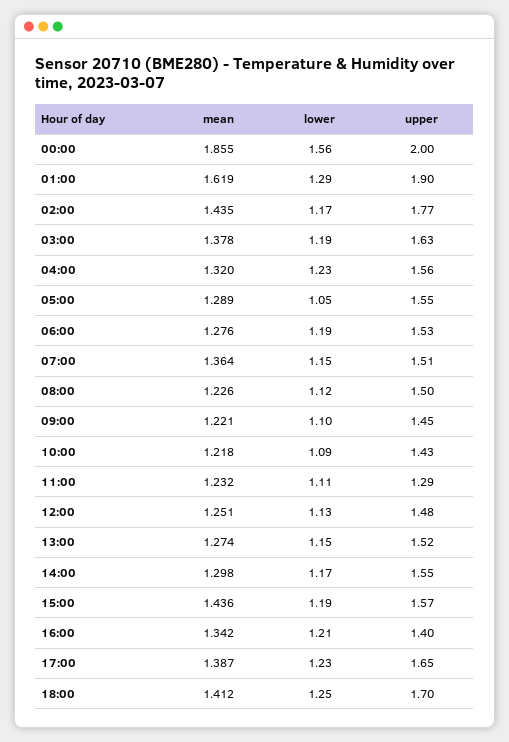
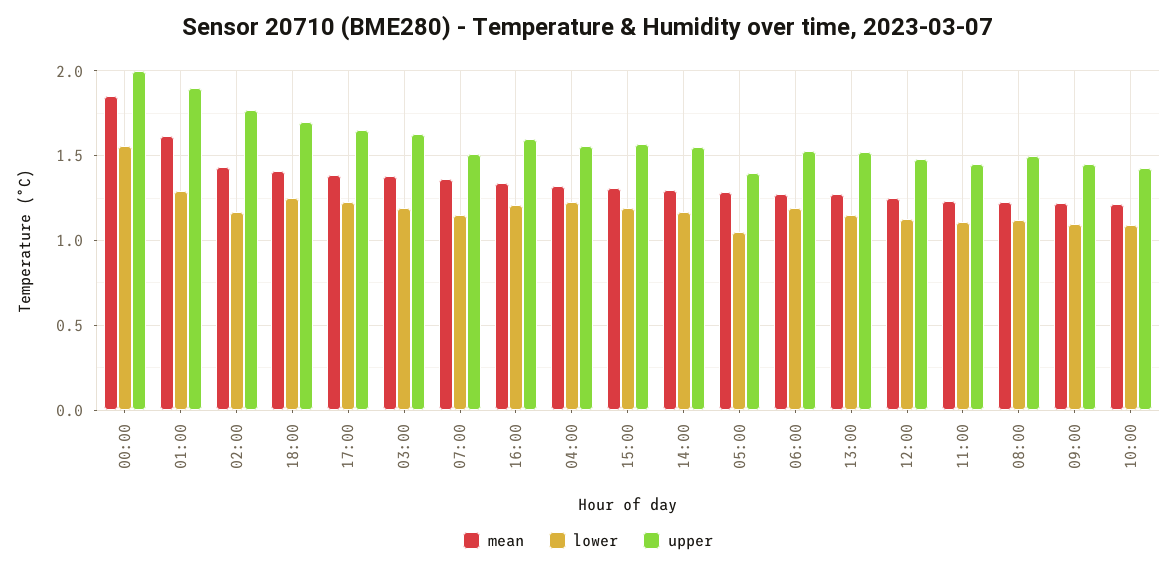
  {
    "mean": {
      "00:00": 1.855,
      "01:00": 1.619,
      "02:00": 1.435,
      "03:00": 1.378,
      "04:00": 1.32,
      "05:00": 1.289,
      "06:00": 1.276,
      "07:00": 1.364,
      "08:00": 1.226,
      "09:00": 1.221,
      "10:00": 1.218,
      "11:00": 1.232,
      "12:00": 1.251,
      "13:00": 1.274,
      "14:00": 1.298,
-     "15:00": 1.436,
+     "15:00": 1.3,
      "16:00": 1.342,
      "17:00": 1.387,
      "18:00": 1.412
    },
    "lower": {
      "00:00": 1.56,
      "01:00": 1.29,
      "02:00": 1.17,
      "03:00": 1.19,
      "04:00": 1.23,
      "05:00": 1.05,
      "06:00": 1.19,
      "07:00": 1.15,
      "08:00": 1.12,
      "09:00": 1.1,
      "10:00": 1.09,
      "11:00": 1.11,
      "12:00": 1.13,
      "13:00": 1.15,
      "14:00": 1.17,
      "15:00": 1.19,
      "16:00": 1.21,
      "17:00": 1.23,
      "18:00": 1.25
    },
    "upper": {
      "00:00": 2,
      "01:00": 1.9,
      "02:00": 1.77,
      "03:00": 1.63,
      "04:00": 1.56,
-     "05:00": 1.55,
+     "05:00": 1.4,
      "06:00": 1.53,
      "07:00": 1.51,
      "08:00": 1.5,
      "09:00": 1.45,
      "10:00": 1.43,
-     "11:00": 1.29,
+     "11:00": 1.45,
      "12:00": 1.48,
      "13:00": 1.52,
      "14:00": 1.55,
      "15:00": 1.57,
-     "16:00": 1.4,
+     "16:00": 1.6,
      "17:00": 1.65,
      "18:00": 1.7
    }
  }

